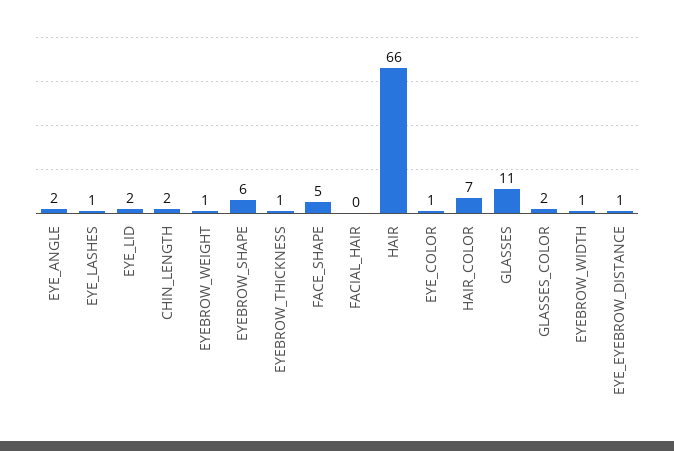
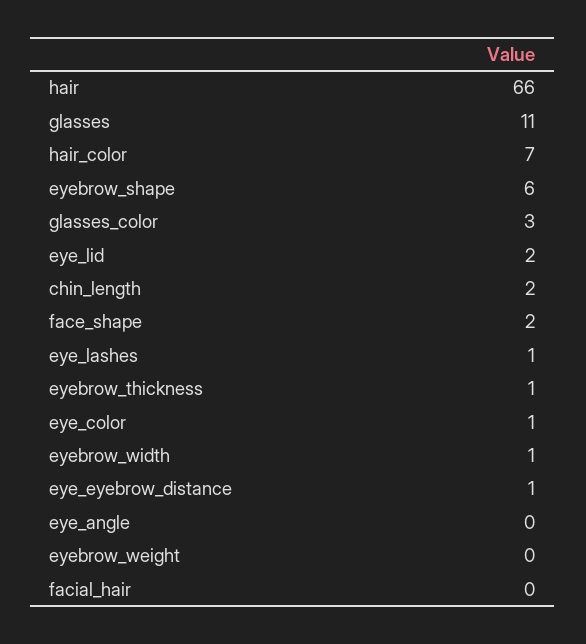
  {
-   "EYE_ANGLE": 2,
+   "EYE_ANGLE": 0,
    "EYE_LASHES": 1,
    "EYE_LID": 2,
    "CHIN_LENGTH": 2,
-   "EYEBROW_WEIGHT": 1,
+   "EYEBROW_WEIGHT": 0,
    "EYEBROW_SHAPE": 6,
    "EYEBROW_THICKNESS": 1,
-   "FACE_SHAPE": 5,
+   "FACE_SHAPE": 2,
    "FACIAL_HAIR": 0,
    "HAIR": 66,
    "EYE_COLOR": 1,
    "HAIR_COLOR": 7,
    "GLASSES": 11,
-   "GLASSES_COLOR": 2,
+   "GLASSES_COLOR": 3,
    "EYEBROW_WIDTH": 1,
    "EYE_EYEBROW_DISTANCE": 1
  }

